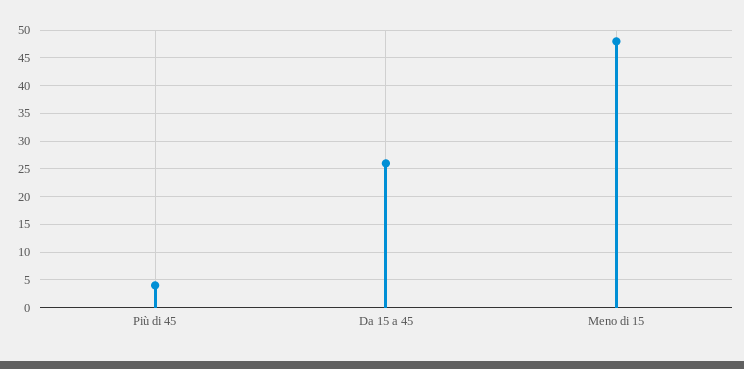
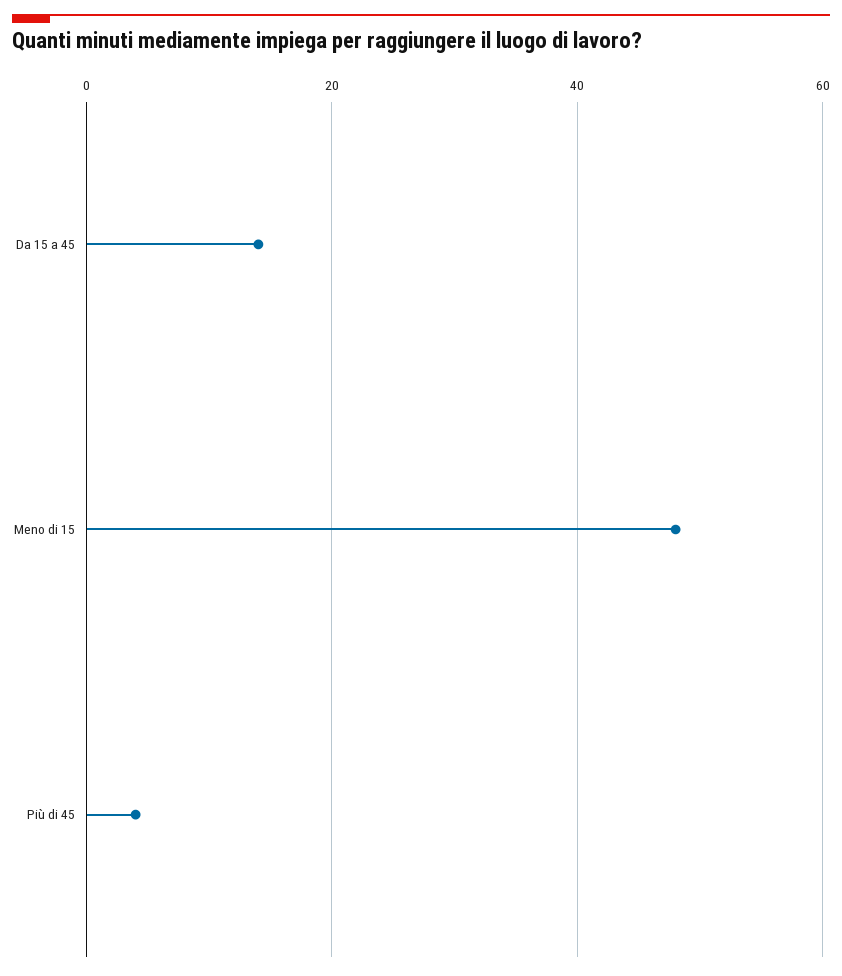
  {
    "Più di 45": 5,
-   "Da 15 a 45": 25,
+   "Da 15 a 45": 15,
    "Meno di 15": 50
  }

